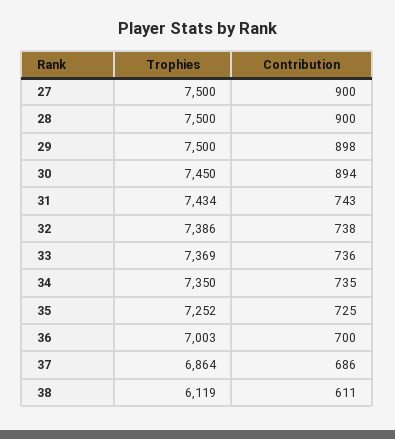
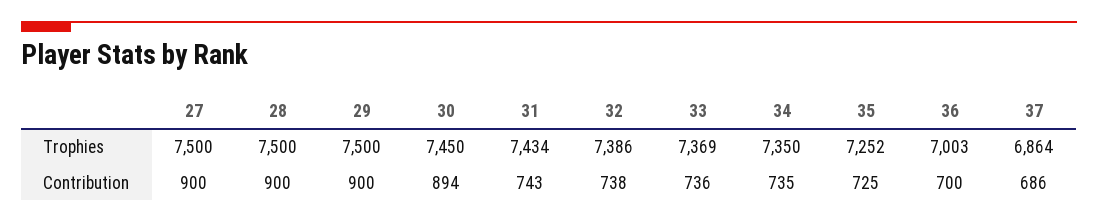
  {
    "Trophies": {
      "27": 7500,
      "28": 7500,
      "29": 7500,
      "30": 7450,
      "31": 7434,
      "32": 7386,
      "33": 7369,
      "34": 7350,
      "35": 7252,
      "36": 7003,
-     "37": 6864,
+     "37": 6864
-     "38": 6119
    },
    "Contribution": {
      "27": 900,
      "28": 900,
-     "29": 898,
+     "29": 900,
      "30": 894,
      "31": 743,
      "32": 738,
      "33": 736,
      "34": 735,
      "35": 725,
      "36": 700,
-     "37": 686,
+     "37": 686
-     "38": 611
    }
  }

